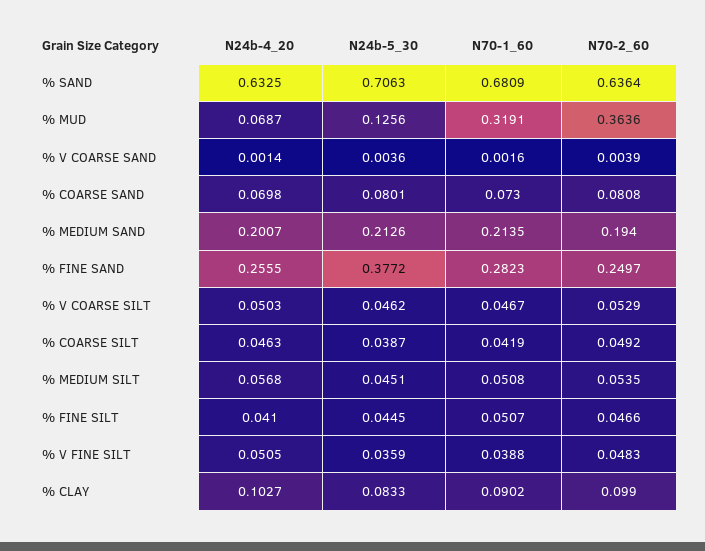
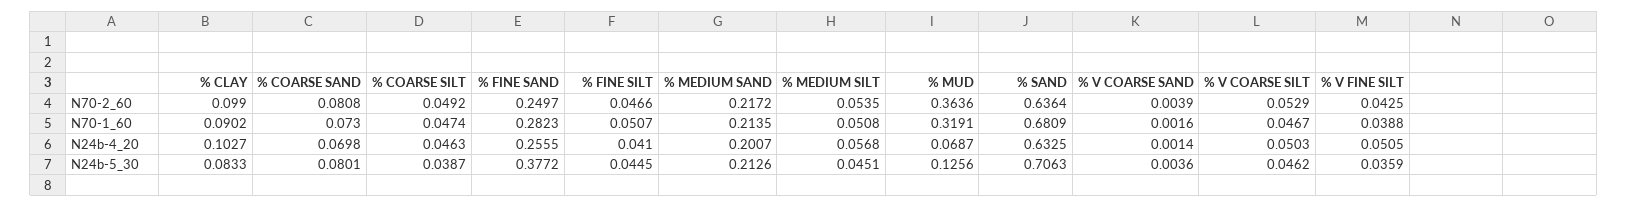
  {
    "N24b-4_20": {
      "% SAND": 0.6325,
      "% MUD": 0.0687,
      "% V COARSE SAND": 0.0014,
      "% COARSE SAND": 0.0698,
      "% MEDIUM SAND": 0.2007,
      "% FINE SAND": 0.2555,
      "% V COARSE SILT": 0.0503,
      "% COARSE SILT": 0.0463,
      "% MEDIUM SILT": 0.0568,
      "% FINE SILT": 0.041,
      "% V FINE SILT": 0.0505,
      "% CLAY": 0.1027
    },
    "N24b-5_30": {
      "% SAND": 0.7063,
      "% MUD": 0.1256,
      "% V COARSE SAND": 0.0036,
      "% COARSE SAND": 0.0801,
      "% MEDIUM SAND": 0.2126,
      "% FINE SAND": 0.3772,
      "% V COARSE SILT": 0.0462,
      "% COARSE SILT": 0.0387,
      "% MEDIUM SILT": 0.0451,
      "% FINE SILT": 0.0445,
      "% V FINE SILT": 0.0359,
      "% CLAY": 0.0833
    },
    "N70-1_60": {
      "% SAND": 0.6809,
      "% MUD": 0.3191,
      "% V COARSE SAND": 0.0016,
      "% COARSE SAND": 0.073,
      "% MEDIUM SAND": 0.2135,
      "% FINE SAND": 0.2823,
      "% V COARSE SILT": 0.0467,
-     "% COARSE SILT": 0.0419,
+     "% COARSE SILT": 0.0474,
      "% MEDIUM SILT": 0.0508,
      "% FINE SILT": 0.0507,
      "% V FINE SILT": 0.0388,
      "% CLAY": 0.0902
    },
    "N70-2_60": {
      "% SAND": 0.6364,
      "% MUD": 0.3636,
      "% V COARSE SAND": 0.0039,
      "% COARSE SAND": 0.0808,
-     "% MEDIUM SAND": 0.194,
+     "% MEDIUM SAND": 0.2172,
      "% FINE SAND": 0.2497,
      "% V COARSE SILT": 0.0529,
      "% COARSE SILT": 0.0492,
      "% MEDIUM SILT": 0.0535,
      "% FINE SILT": 0.0466,
-     "% V FINE SILT": 0.0483,
+     "% V FINE SILT": 0.0425,
      "% CLAY": 0.099
    }
  }

